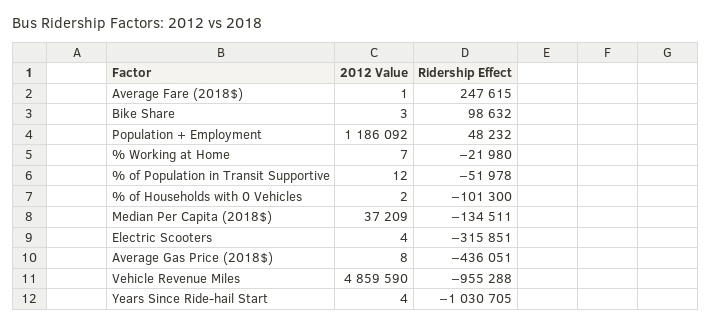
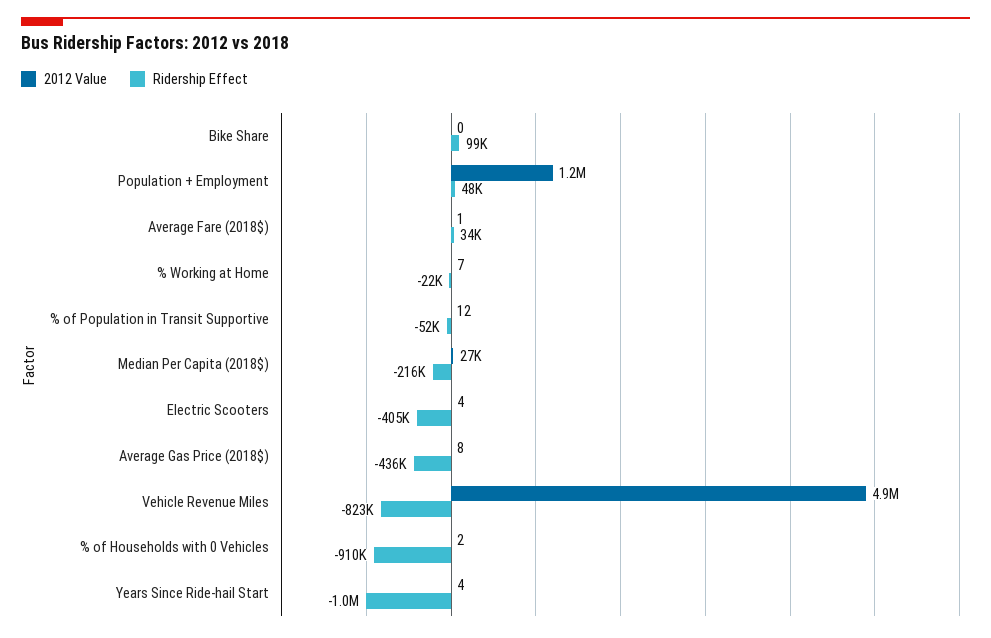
  {
    "2012 Value": {
      "Average Fare (2018$)": 1,
-     "Bike Share": 3,
+     "Bike Share": 0,
      "Population + Employment": 1186092,
      "% Working at Home": 7,
      "% of Population in Transit Supportive": 12,
      "% of Households with 0 Vehicles": 2,
-     "Median Per Capita (2018$)": 37209,
+     "Median Per Capita (2018$)": 27000,
      "Electric Scooters": 4,
      "Average Gas Price (2018$)": 8,
      "Vehicle Revenue Miles": 4859590,
      "Years Since Ride-hail Start": 4
    },
    "Ridership Effect": {
-     "Average Fare (2018$)": 247615,
+     "Average Fare (2018$)": 34000,
      "Bike Share": 98632,
      "Population + Employment": 48232,
      "% Working at Home": -21980,
      "% of Population in Transit Supportive": -51978,
-     "% of Households with 0 Vehicles": -101300,
+     "% of Households with 0 Vehicles": -910000,
-     "Median Per Capita (2018$)": -134511,
+     "Median Per Capita (2018$)": -216000,
-     "Electric Scooters": -315851,
+     "Electric Scooters": -405000,
      "Average Gas Price (2018$)": -436051,
-     "Vehicle Revenue Miles": -955288,
+     "Vehicle Revenue Miles": -823000,
      "Years Since Ride-hail Start": -1030705
    }
  }

